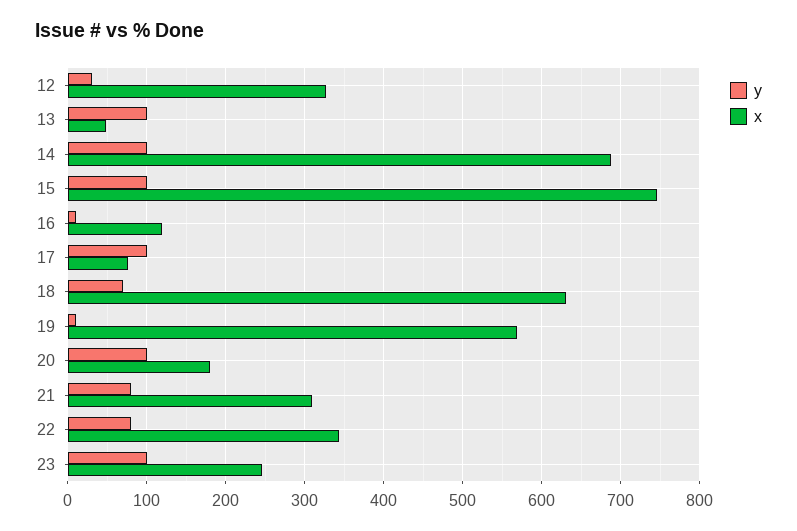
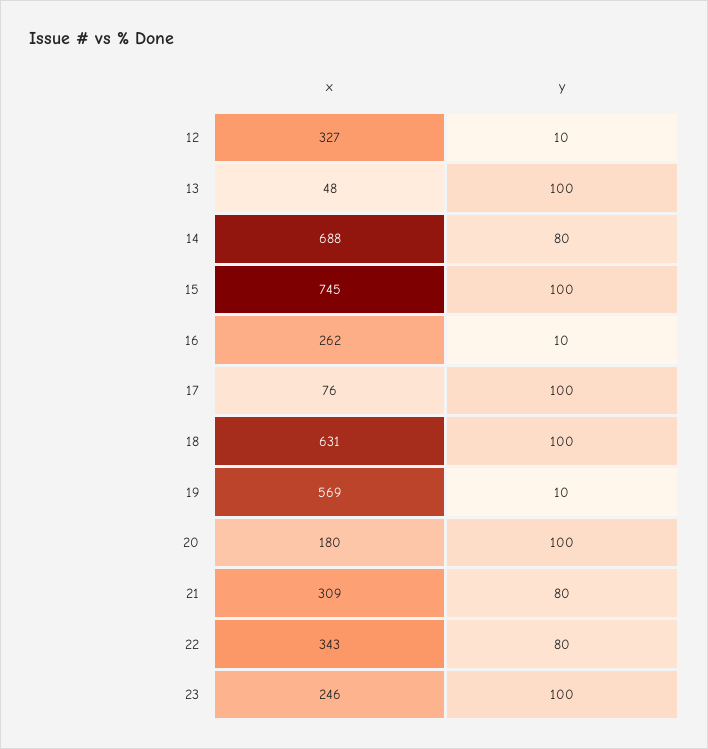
  {
    "y": {
-     "12": 30,
+     "12": 10,
      "13": 100,
-     "14": 100,
+     "14": 80,
      "15": 100,
      "16": 10,
      "17": 100,
-     "18": 70,
+     "18": 100,
      "19": 10,
      "20": 100,
      "21": 80,
      "22": 80,
      "23": 100
    },
    "x": {
      "12": 327,
      "13": 48,
      "14": 688,
      "15": 745,
-     "16": 120,
+     "16": 262,
      "17": 76,
      "18": 631,
      "19": 569,
      "20": 180,
      "21": 309,
      "22": 343,
      "23": 246
    }
  }

